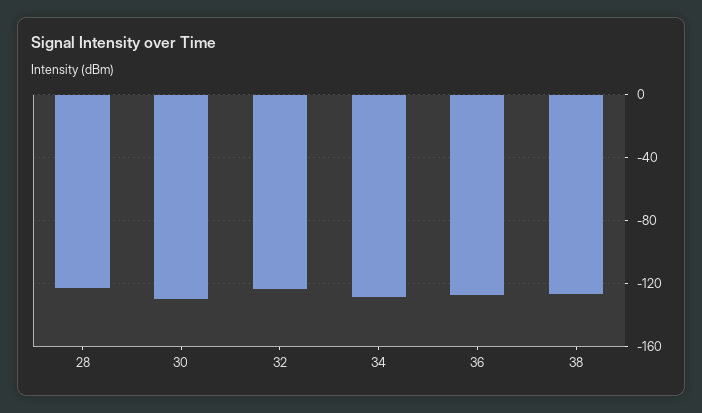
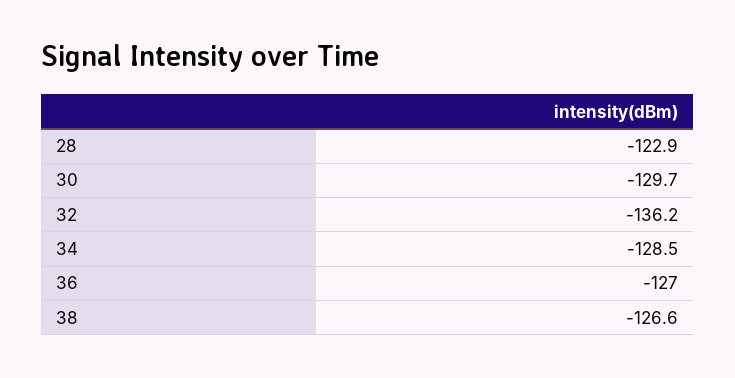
  {
    "28": -122.9,
    "30": -129.7,
-   "32": -125,
+   "32": -136.2,
    "34": -128.5,
    "36": -127,
    "38": -126.6
  }

